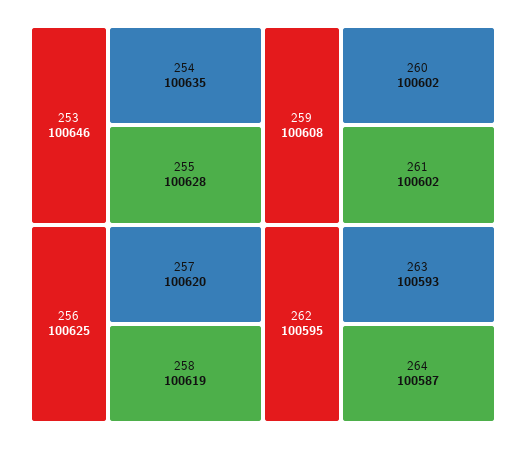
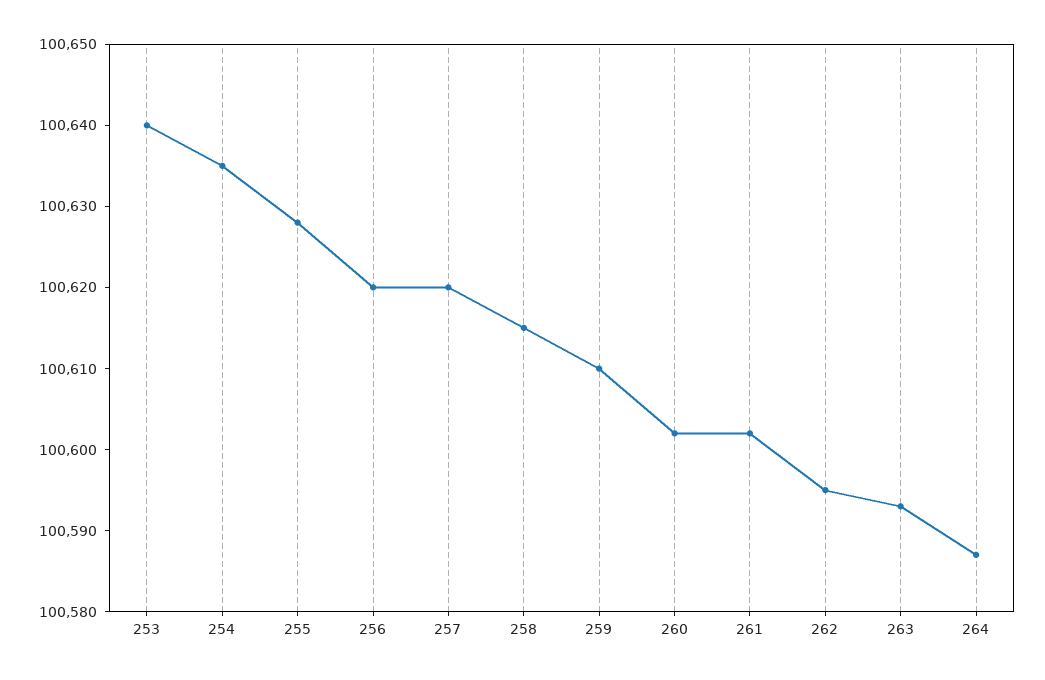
  {
-   "253": 100646,
+   "253": 100640,
    "254": 100635,
    "255": 100628,
-   "256": 100625,
+   "256": 100620,
    "257": 100620,
-   "258": 100619,
+   "258": 100615,
-   "259": 100608,
+   "259": 100610,
    "260": 100602,
    "261": 100602,
    "262": 100595,
    "263": 100593,
    "264": 100587
  }

